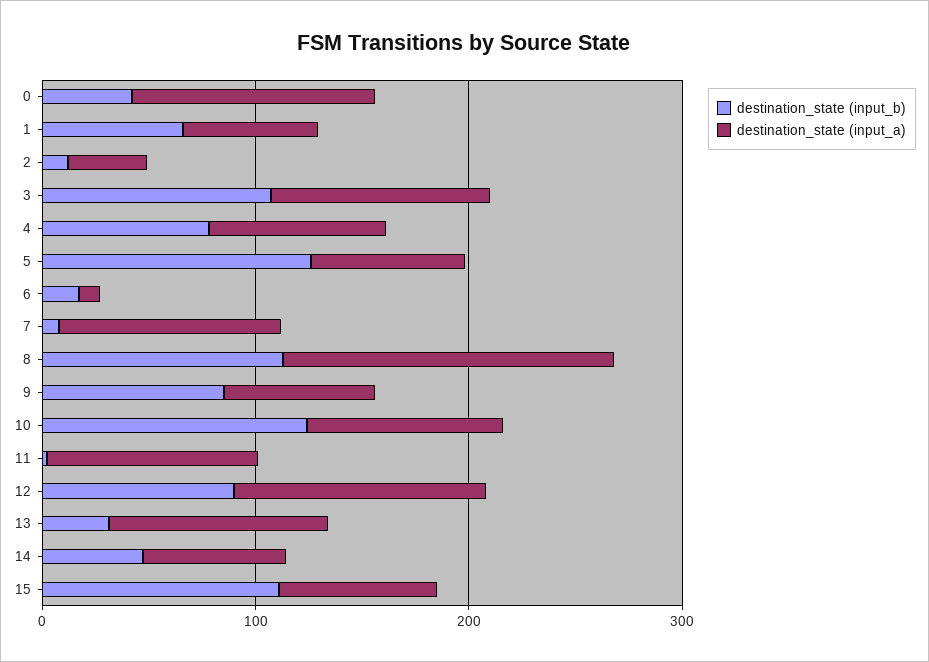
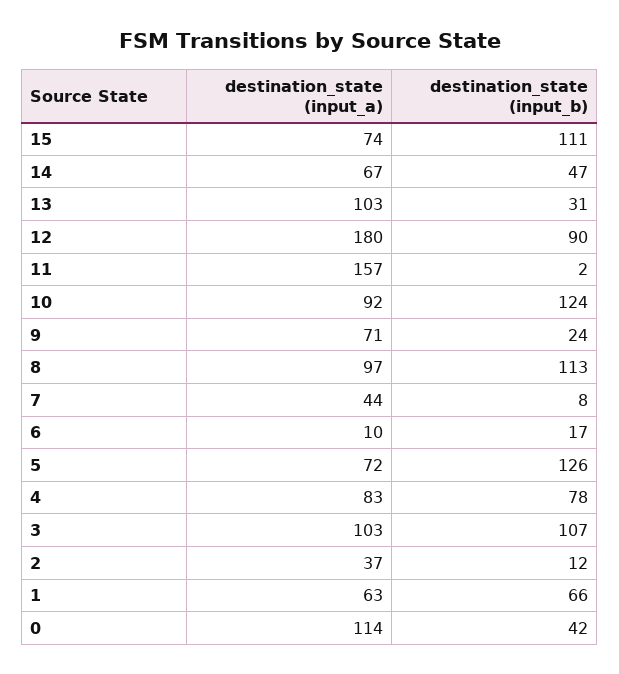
  {
    "destination_state (input_b)": {
      "0": 42,
      "1": 66,
      "2": 12,
      "3": 107,
      "4": 78,
      "5": 126,
      "6": 17,
      "7": 8,
      "8": 113,
-     "9": 80,
+     "9": 24,
      "10": 124,
      "11": 2,
      "12": 90,
      "13": 31,
      "14": 47,
      "15": 111
    },
    "destination_state (input_a)": {
      "0": 114,
      "1": 63,
      "2": 37,
      "3": 103,
      "4": 83,
      "5": 72,
      "6": 10,
-     "7": 100,
+     "7": 44,
-     "8": 160,
+     "8": 97,
      "9": 71,
      "10": 92,
-     "11": 100,
+     "11": 157,
-     "12": 120,
+     "12": 180,
      "13": 103,
      "14": 67,
      "15": 74
    }
  }

